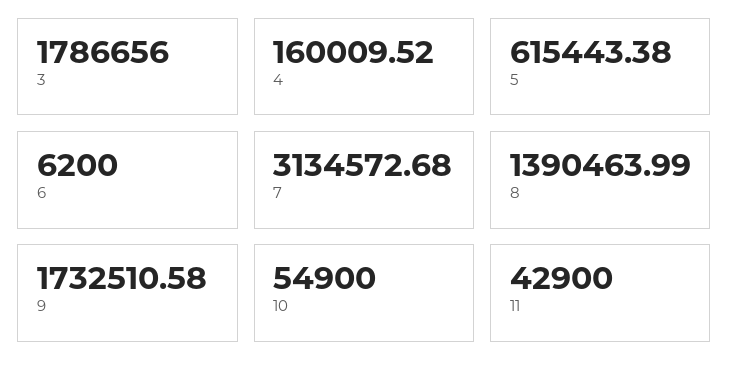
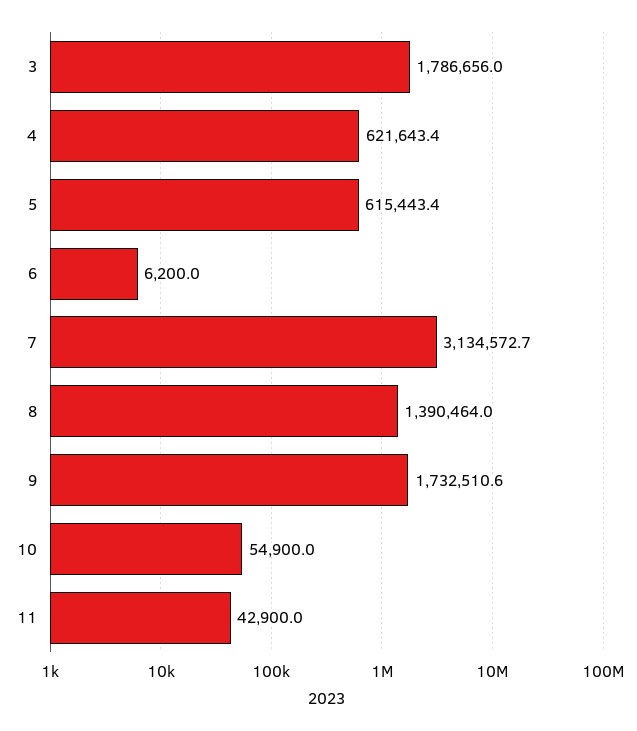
  {
    "3": 1786656,
-   "4": 160009.52,
+   "4": 621643.4,
    "5": 615443.38,
    "6": 6200,
    "7": 3134572.68,
    "8": 1390463.99,
    "9": 1732510.58,
    "10": 54900,
    "11": 42900
  }

